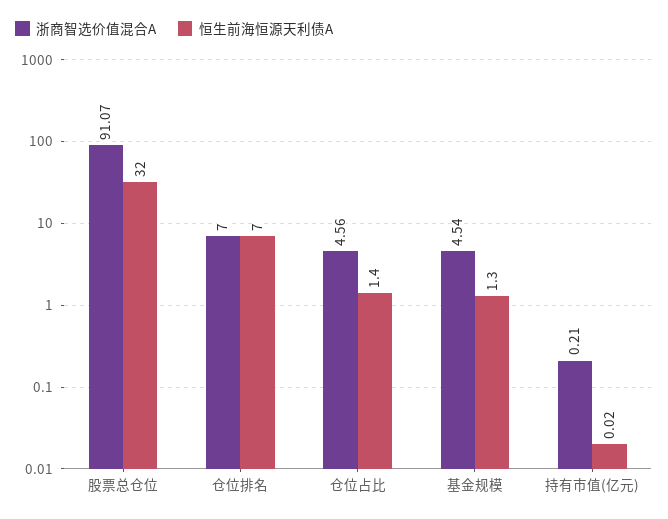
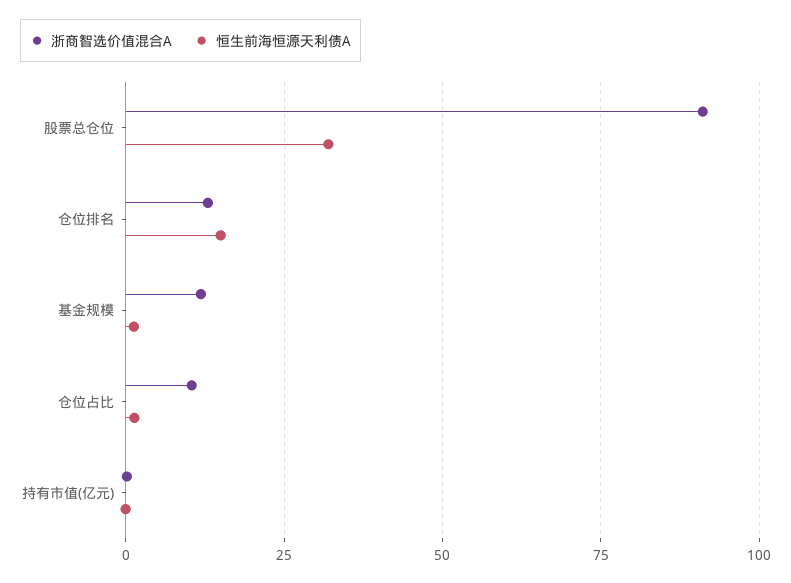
  {
    "浙商智选价值混合A": {
      "股票总仓位": 91.07,
-     "仓位排名": 7,
+     "仓位排名": 12.5,
-     "仓位占比": 4.56,
+     "仓位占比": 10,
-     "基金规模": 4.54,
+     "基金规模": 12.5,
      "持有市值(亿元)": 0.21
    },
    "恒生前海恒源天利债A": {
      "股票总仓位": 32,
-     "仓位排名": 7,
+     "仓位排名": 15,
      "仓位占比": 1.4,
      "基金规模": 1.3,
      "持有市值(亿元)": 0.02
    }
  }

